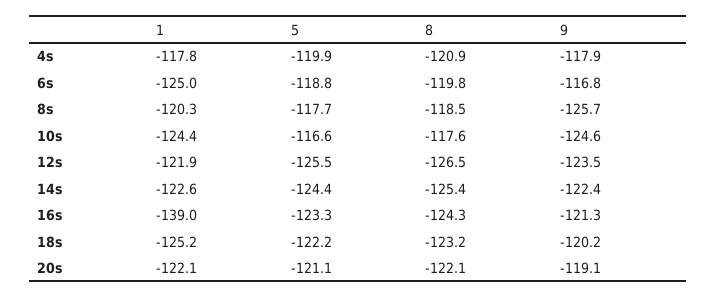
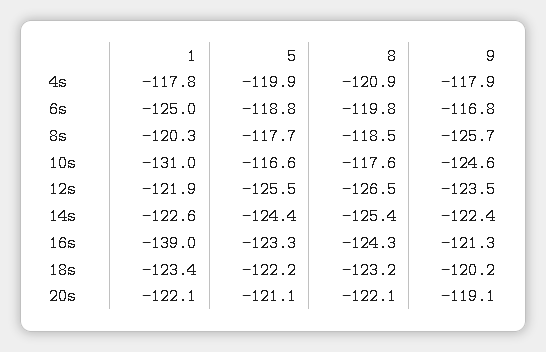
  {
    "1": {
      "4s": -117.8,
      "6s": -125,
      "8s": -120.3,
-     "10s": -124.4,
+     "10s": -131,
      "12s": -121.9,
      "14s": -122.6,
      "16s": -139,
-     "18s": -125.2,
+     "18s": -123.4,
      "20s": -122.1
    },
    "5": {
      "4s": -119.9,
      "6s": -118.8,
      "8s": -117.7,
      "10s": -116.6,
      "12s": -125.5,
      "14s": -124.4,
      "16s": -123.3,
      "18s": -122.2,
      "20s": -121.1
    },
    "8": {
      "4s": -120.9,
      "6s": -119.8,
      "8s": -118.5,
      "10s": -117.6,
      "12s": -126.5,
      "14s": -125.4,
      "16s": -124.3,
      "18s": -123.2,
      "20s": -122.1
    },
    "9": {
      "4s": -117.9,
      "6s": -116.8,
      "8s": -125.7,
      "10s": -124.6,
      "12s": -123.5,
      "14s": -122.4,
      "16s": -121.3,
      "18s": -120.2,
      "20s": -119.1
    }
  }

